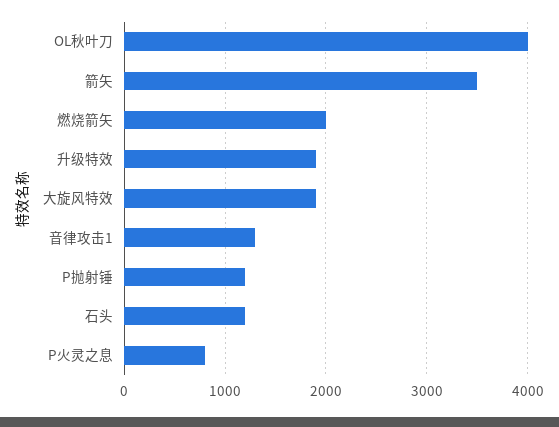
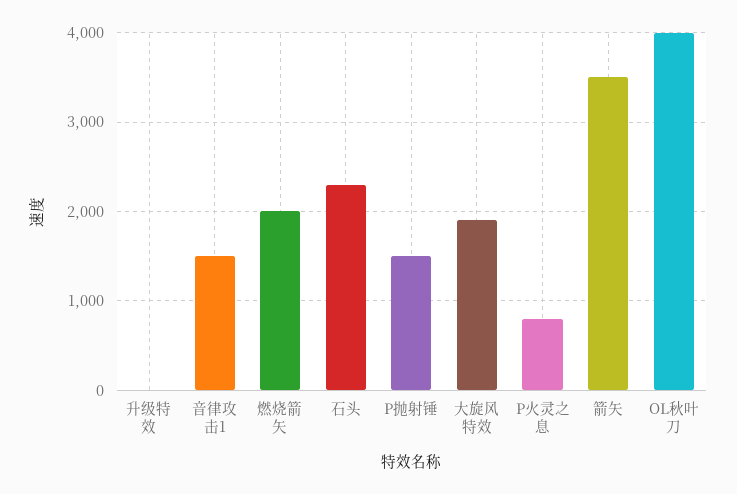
  {
    "OL秋叶刀": 4000,
    "箭矢": 3500,
    "燃烧箭矢": 2000,
-   "升级特效": 1900,
+   "升级特效": 0,
    "大旋风特效": 1900,
-   "音律攻击1": 1300,
+   "音律攻击1": 1500,
-   "P抛射锤": 1200,
+   "P抛射锤": 1500,
-   "石头": 1200,
+   "石头": 2300,
    "P火灵之息": 800
  }

